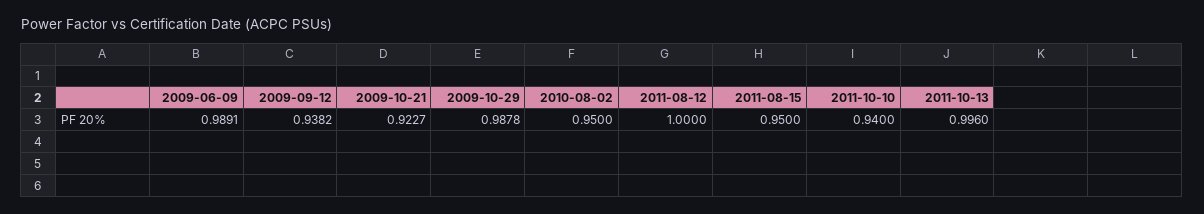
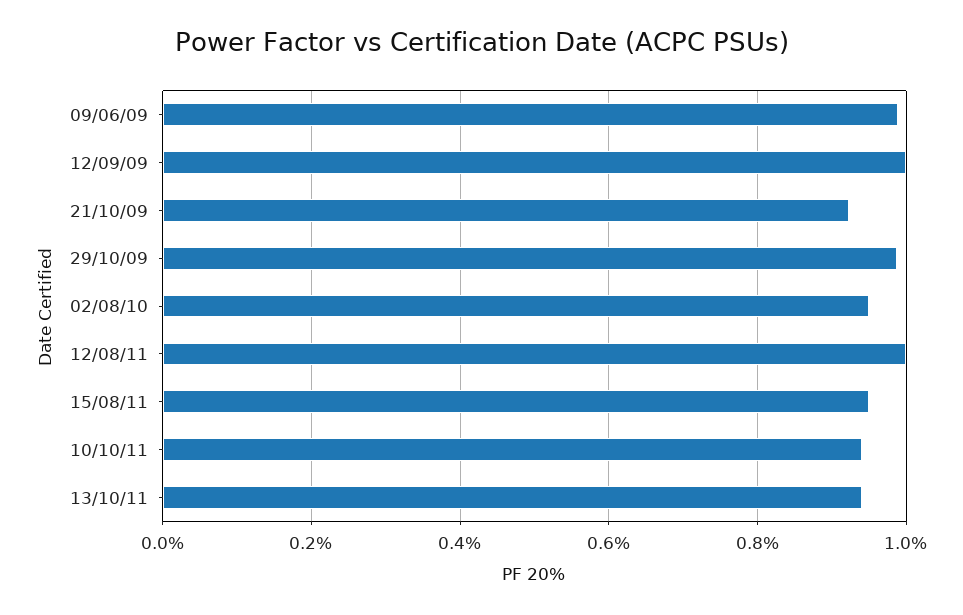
  {
    "2009-06-09": 0.9891,
-   "2009-09-12": 0.9382,
+   "2009-09-12": 1,
    "2009-10-21": 0.9227,
    "2009-10-29": 0.9878,
    "2010-08-02": 0.95,
    "2011-08-12": 1,
    "2011-08-15": 0.95,
    "2011-10-10": 0.94,
-   "2011-10-13": 0.996
+   "2011-10-13": 0.94
  }

